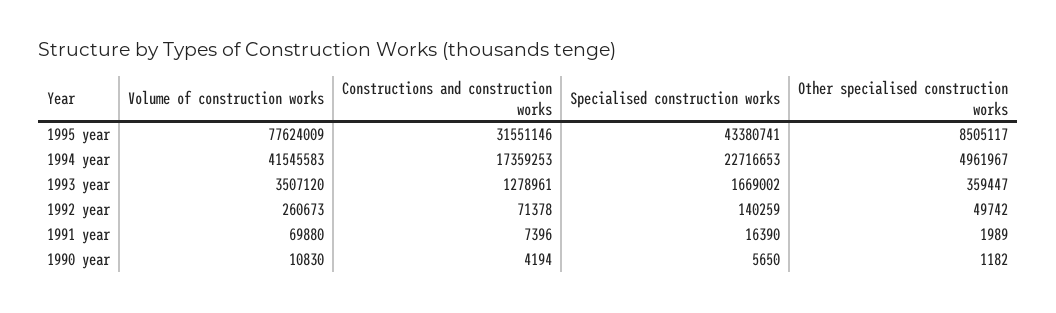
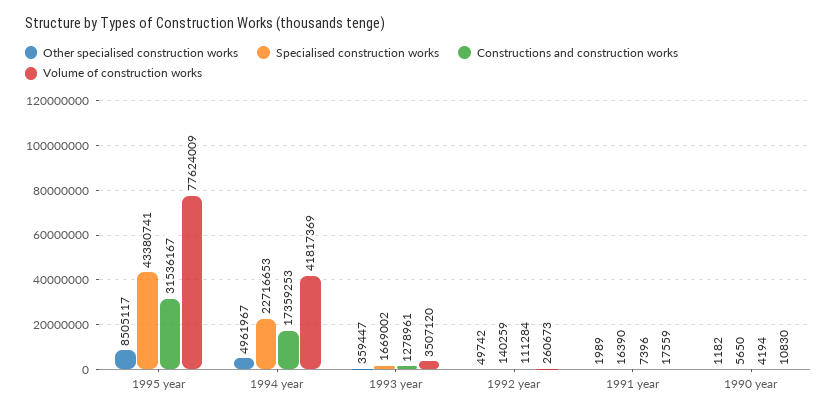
  {
    "Volume of construction works": {
      "1995 year": 77624009,
-     "1994 year": 41545583,
+     "1994 year": 41817369,
      "1993 year": 3507120,
      "1992 year": 260673,
-     "1991 year": 69880,
+     "1991 year": 17559,
      "1990 year": 10830
    },
    "Constructions and construction works": {
-     "1995 year": 31551146,
+     "1995 year": 31536167,
      "1994 year": 17359253,
      "1993 year": 1278961,
-     "1992 year": 71378,
+     "1992 year": 111284,
      "1991 year": 7396,
      "1990 year": 4194
    },
    "Specialised construction works": {
      "1995 year": 43380741,
      "1994 year": 22716653,
      "1993 year": 1669002,
      "1992 year": 140259,
      "1991 year": 16390,
      "1990 year": 5650
    },
    "Other specialised construction works": {
      "1995 year": 8505117,
      "1994 year": 4961967,
      "1993 year": 359447,
      "1992 year": 49742,
      "1991 year": 1989,
      "1990 year": 1182
    }
  }

